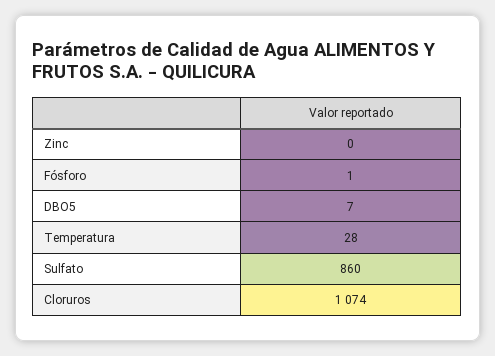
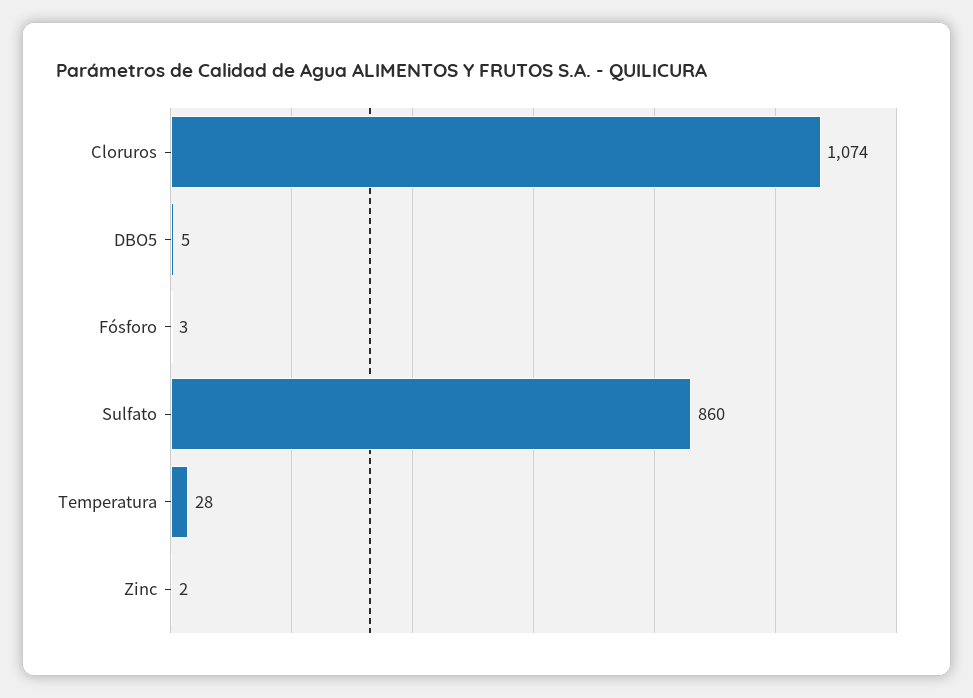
  {
-   "Zinc": 0,
+   "Zinc": 2,
-   "Fósforo": 1,
+   "Fósforo": 3,
-   "DBO5": 7,
+   "DBO5": 5,
    "Temperatura": 28,
    "Sulfato": 860,
    "Cloruros": 1074
  }

